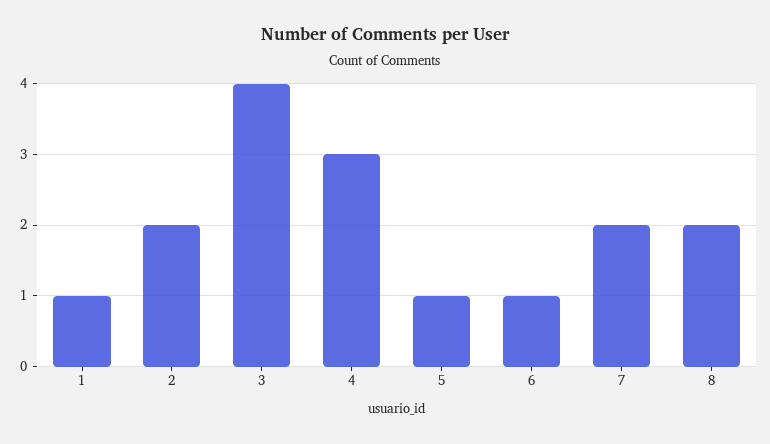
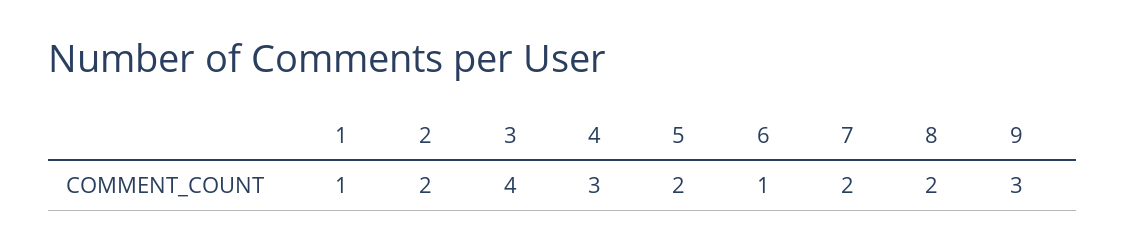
  {
    "1": 1,
    "2": 2,
    "3": 4,
    "4": 3,
-   "5": 1,
+   "5": 2,
    "6": 1,
    "7": 2,
-   "8": 2
+   "8": 2,
+   "9": 3
  }

